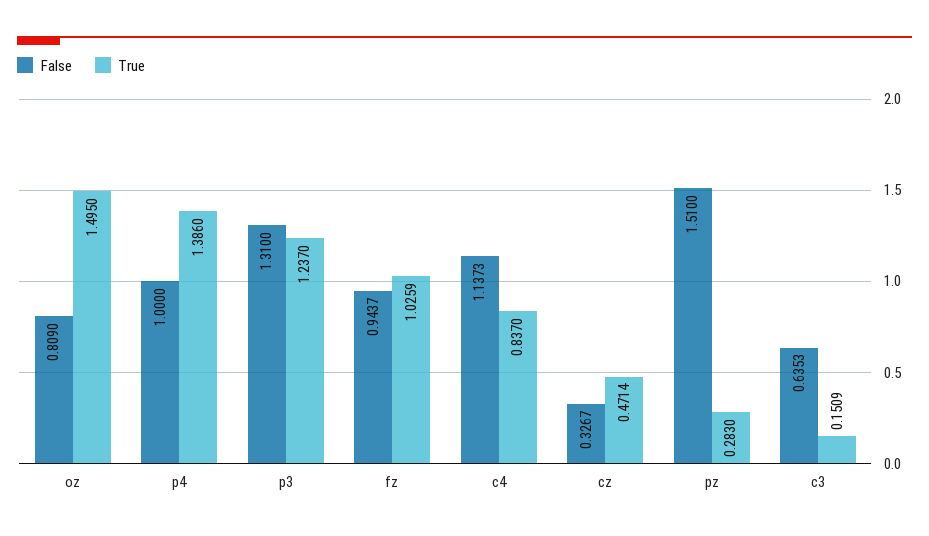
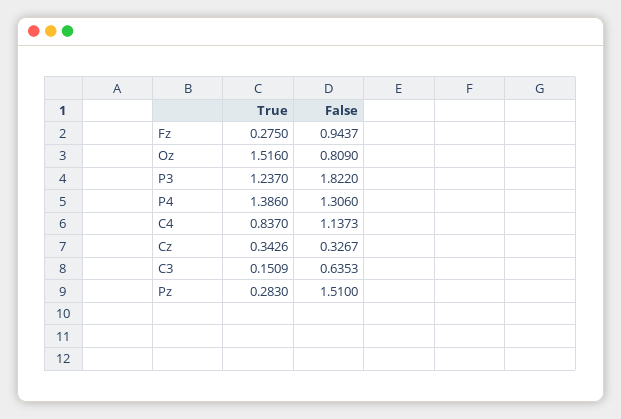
  {
    "False": {
      "oz": 0.809,
-     "p4": 1,
+     "p4": 1.306,
-     "p3": 1.31,
+     "p3": 1.822,
      "fz": 0.9437,
      "c4": 1.1373,
      "cz": 0.3267,
      "pz": 1.51,
      "c3": 0.6353
    },
    "True": {
-     "oz": 1.495,
+     "oz": 1.516,
      "p4": 1.386,
      "p3": 1.237,
-     "fz": 1.0259,
+     "fz": 0.275,
      "c4": 0.837,
-     "cz": 0.4714,
+     "cz": 0.3426,
      "pz": 0.283,
      "c3": 0.1509
    }
  }

